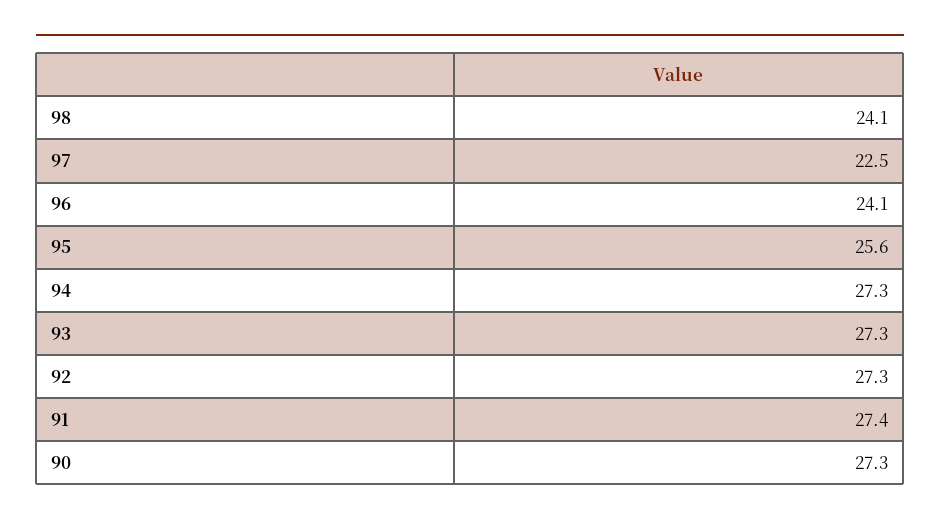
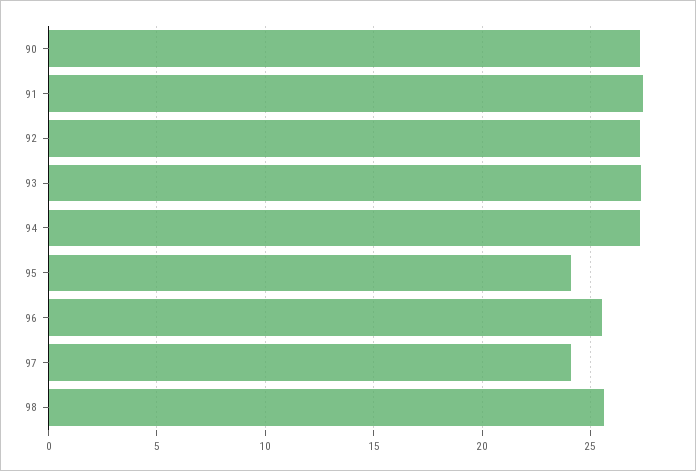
  {
-   "98": 24.1,
+   "98": 25.5,
-   "97": 22.5,
+   "97": 24,
-   "96": 24.1,
+   "96": 25.5,
-   "95": 25.6,
+   "95": 24,
    "94": 27.3,
    "93": 27.3,
    "92": 27.3,
    "91": 27.4,
    "90": 27.3
  }

